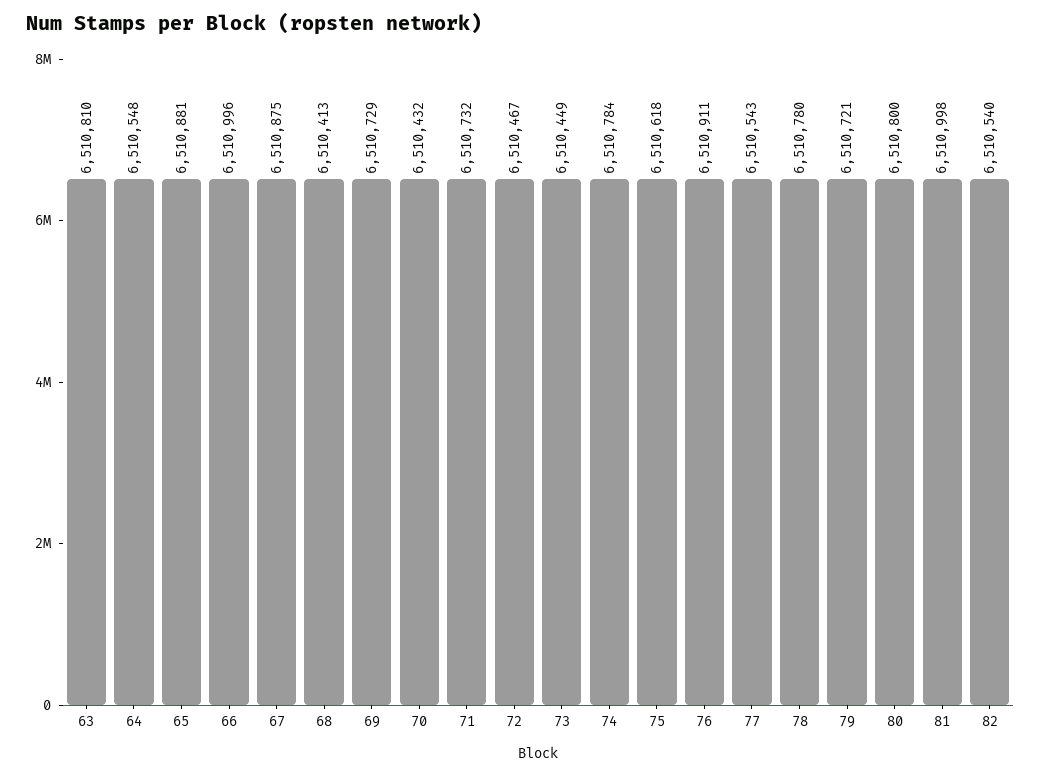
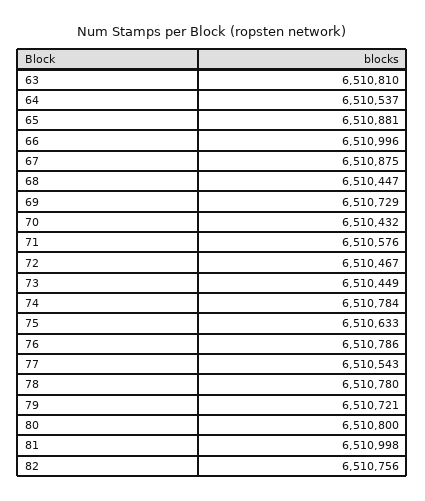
  {
    "63": 6510810,
-   "64": 6510548,
+   "64": 6510537,
    "65": 6510881,
    "66": 6510996,
    "67": 6510875,
-   "68": 6510413,
+   "68": 6510447,
    "69": 6510729,
    "70": 6510432,
-   "71": 6510732,
+   "71": 6510576,
    "72": 6510467,
    "73": 6510449,
    "74": 6510784,
-   "75": 6510618,
+   "75": 6510633,
-   "76": 6510911,
+   "76": 6510786,
    "77": 6510543,
    "78": 6510780,
    "79": 6510721,
    "80": 6510800,
    "81": 6510998,
-   "82": 6510540
+   "82": 6510756
  }

